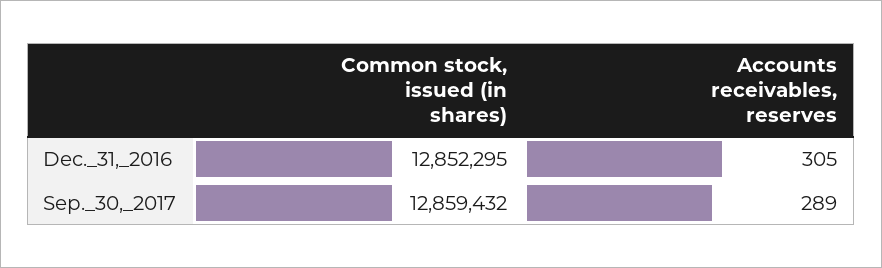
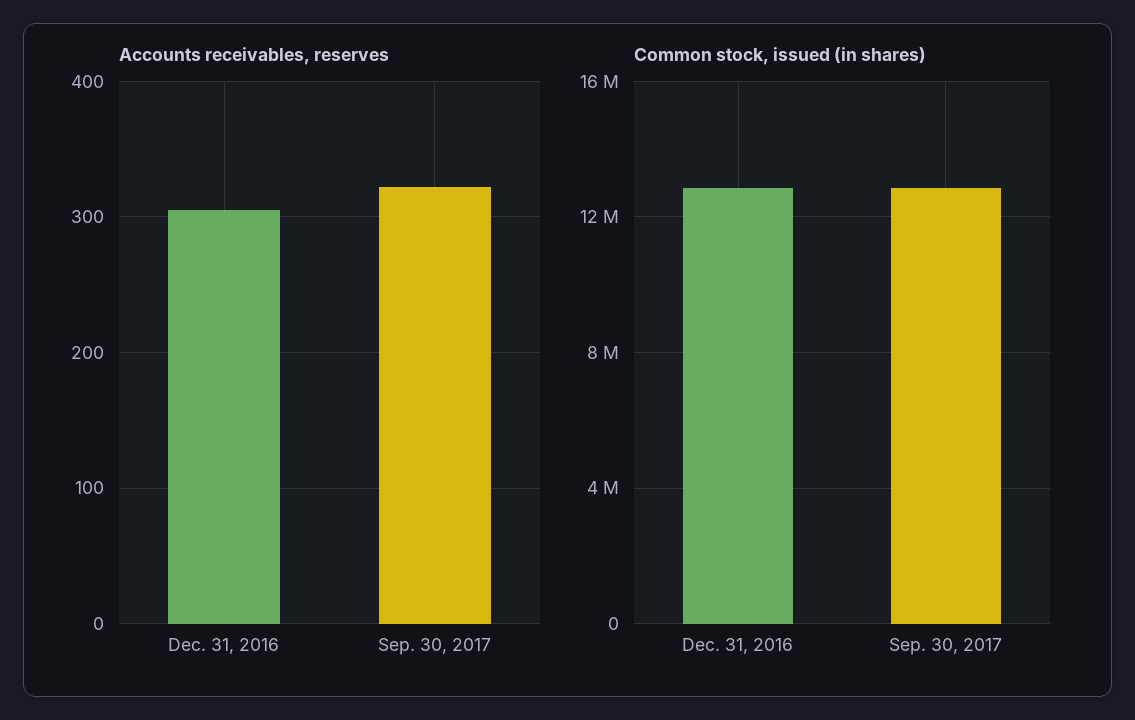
  {
    "Common stock, issued (in shares)": {
      "Dec._31,_2016": 12852295,
      "Sep._30,_2017": 12859432
    },
    "Accounts receivables, reserves": {
      "Dec._31,_2016": 305,
-     "Sep._30,_2017": 289
+     "Sep._30,_2017": 320
    }
  }

